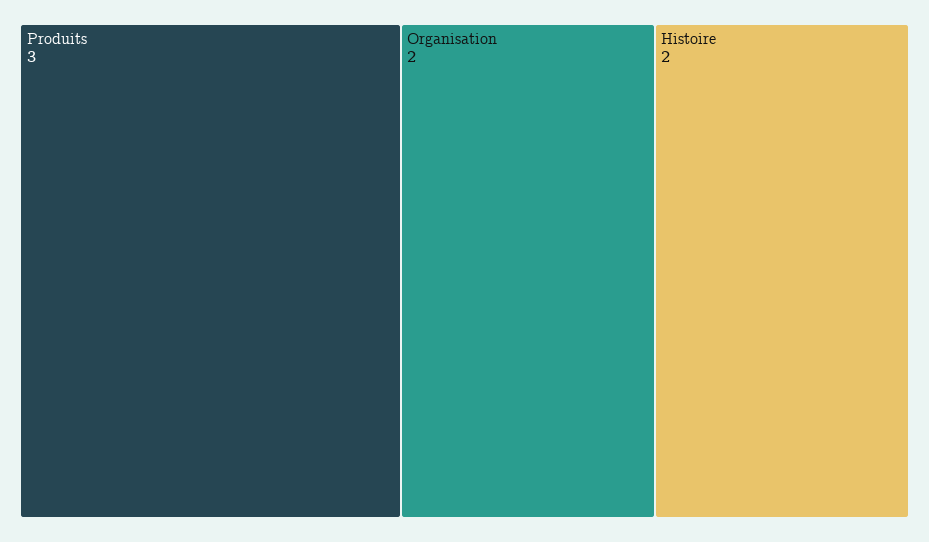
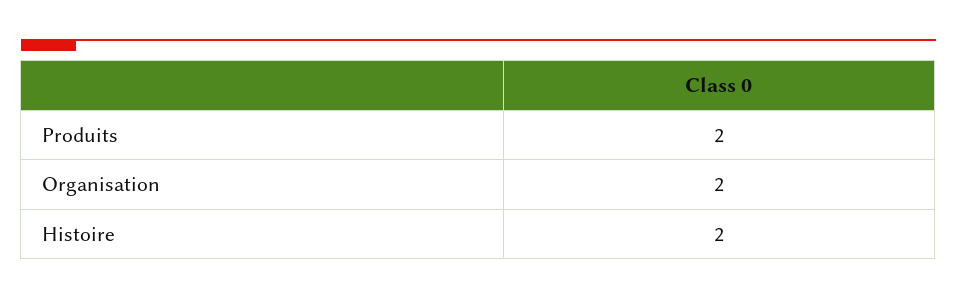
  {
-   "Produits": 3,
+   "Produits": 2,
    "Organisation": 2,
    "Histoire": 2
  }

